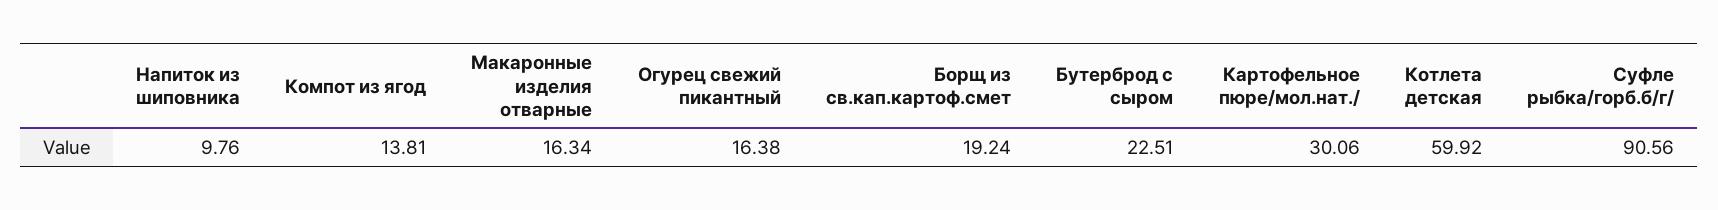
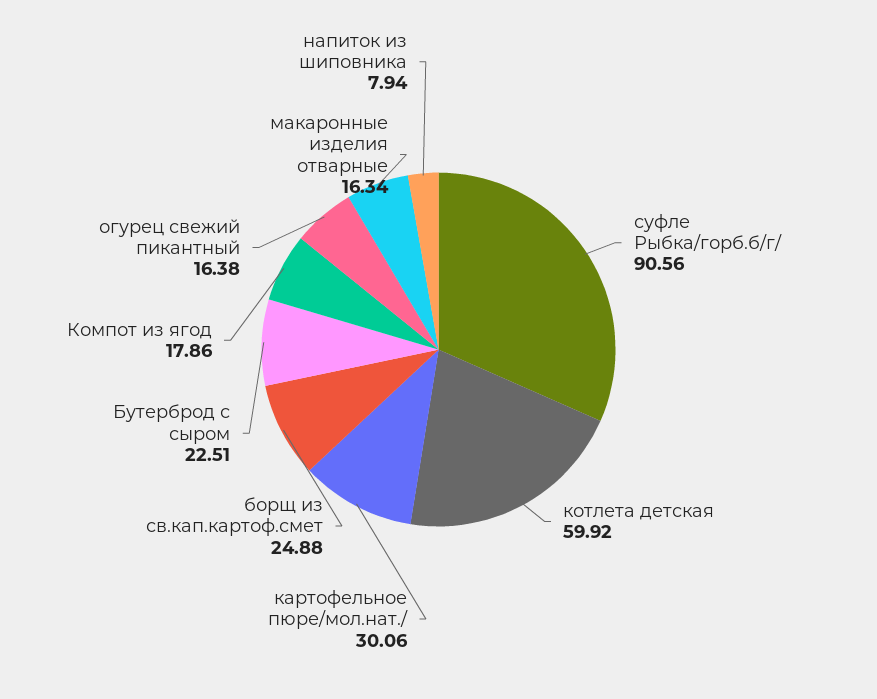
  {
-   "Напиток из шиповника": 9.76,
+   "Напиток из шиповника": 7.94,
-   "Компот из ягод": 13.81,
+   "Компот из ягод": 17.86,
    "Макаронные изделия отварные": 16.34,
    "Огурец свежий пикантный": 16.38,
-   "Борщ из св.кап.картоф.смет": 19.24,
+   "Борщ из св.кап.картоф.смет": 24.88,
    "Бутерброд с сыром": 22.51,
    "Картофельное пюре/мол.нат./": 30.06,
    "Котлета детская": 59.92,
    "Суфле рыбка/горб.б/г/": 90.56
  }

